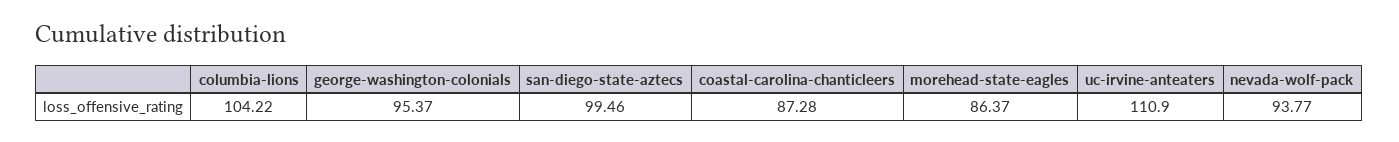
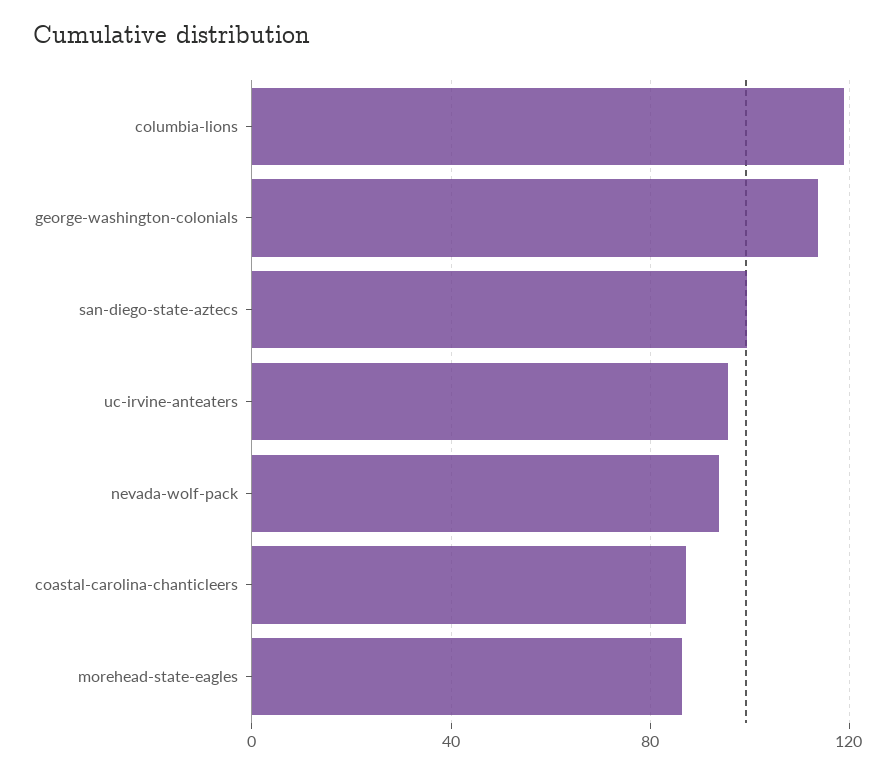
  {
-   "columbia-lions": 104.22,
+   "columbia-lions": 120,
-   "george-washington-colonials": 95.37,
+   "george-washington-colonials": 115,
    "san-diego-state-aztecs": 99.46,
    "coastal-carolina-chanticleers": 87.28,
    "morehead-state-eagles": 86.37,
-   "uc-irvine-anteaters": 110.9,
+   "uc-irvine-anteaters": 95,
    "nevada-wolf-pack": 93.77
  }

